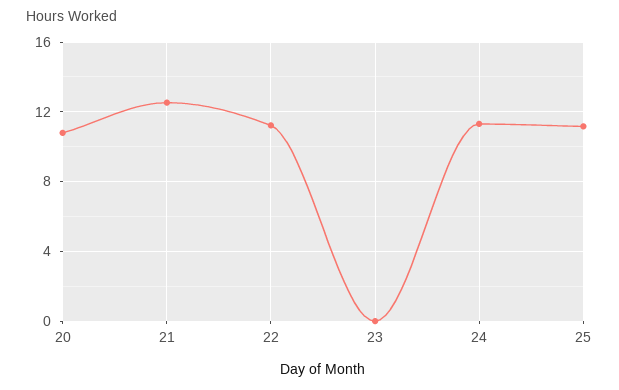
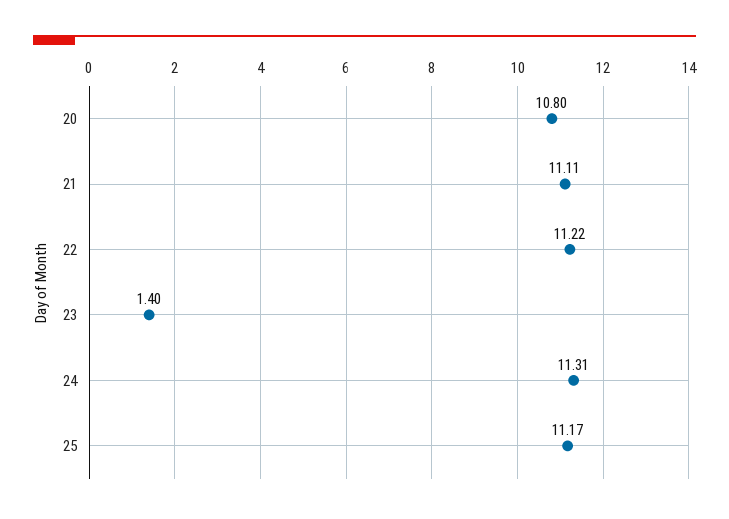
  {
    "20": 10.8,
-   "21": 12.5,
+   "21": 11.11,
    "22": 11.22,
-   "23": 0,
+   "23": 1.4,
    "24": 11.31,
    "25": 11.17
  }

